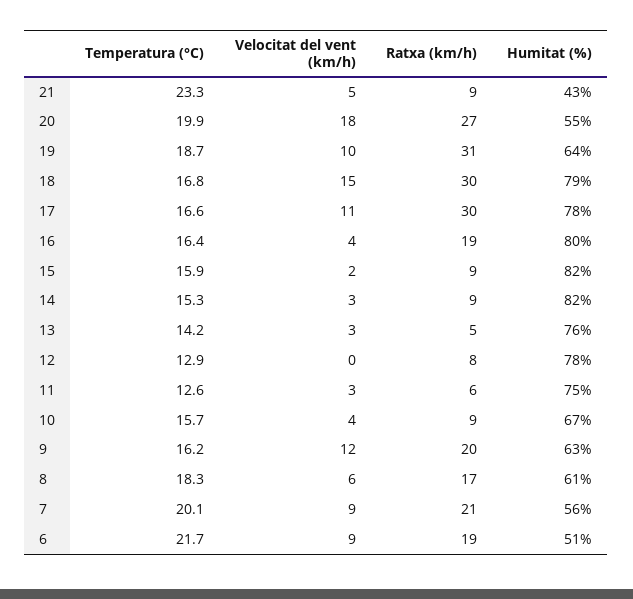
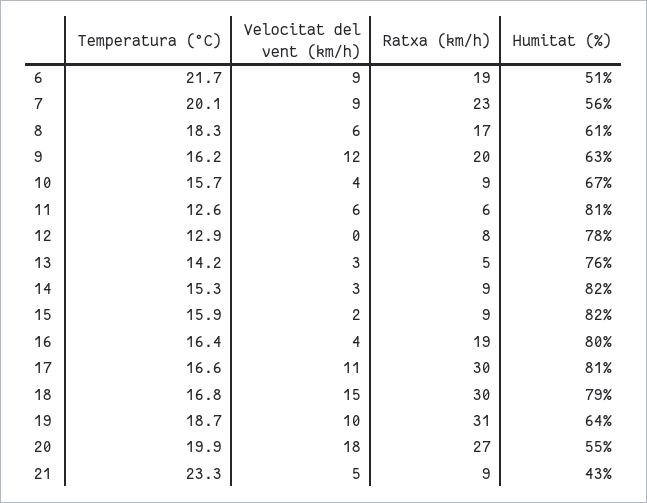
  {
    "Temperatura (°C)": {
      "21": 23.3,
      "20": 19.9,
      "19": 18.7,
      "18": 16.8,
      "17": 16.6,
      "16": 16.4,
      "15": 15.9,
      "14": 15.3,
      "13": 14.2,
      "12": 12.9,
      "11": 12.6,
      "10": 15.7,
      "9": 16.2,
      "8": 18.3,
      "7": 20.1,
      "6": 21.7
    },
    "Velocitat del vent (km/h)": {
      "21": 5,
      "20": 18,
      "19": 10,
      "18": 15,
      "17": 11,
      "16": 4,
      "15": 2,
      "14": 3,
      "13": 3,
      "12": 0,
-     "11": 3,
+     "11": 6,
      "10": 4,
      "9": 12,
      "8": 6,
      "7": 9,
      "6": 9
    },
    "Ratxa (km/h)": {
      "21": 9,
      "20": 27,
      "19": 31,
      "18": 30,
      "17": 30,
      "16": 19,
      "15": 9,
      "14": 9,
      "13": 5,
      "12": 8,
      "11": 6,
      "10": 9,
      "9": 20,
      "8": 17,
-     "7": 21,
+     "7": 23,
      "6": 19
    },
    "Humitat (%)": {
      "21": 43,
      "20": 55,
      "19": 64,
      "18": 79,
-     "17": 78,
+     "17": 81,
      "16": 80,
      "15": 82,
      "14": 82,
      "13": 76,
      "12": 78,
-     "11": 75,
+     "11": 81,
      "10": 67,
      "9": 63,
      "8": 61,
      "7": 56,
      "6": 51
    }
  }

